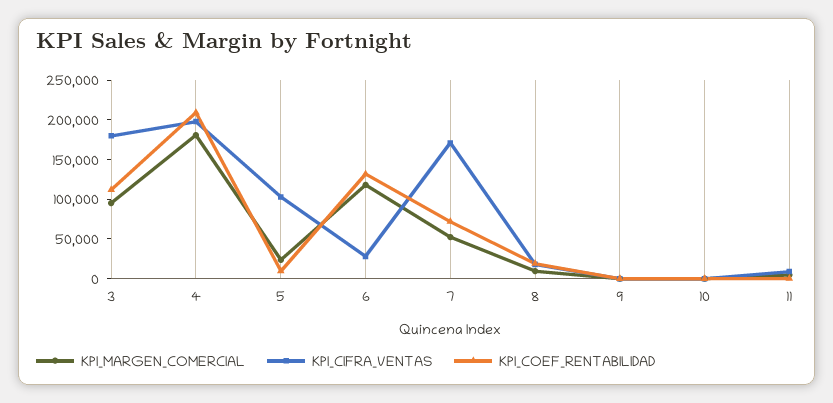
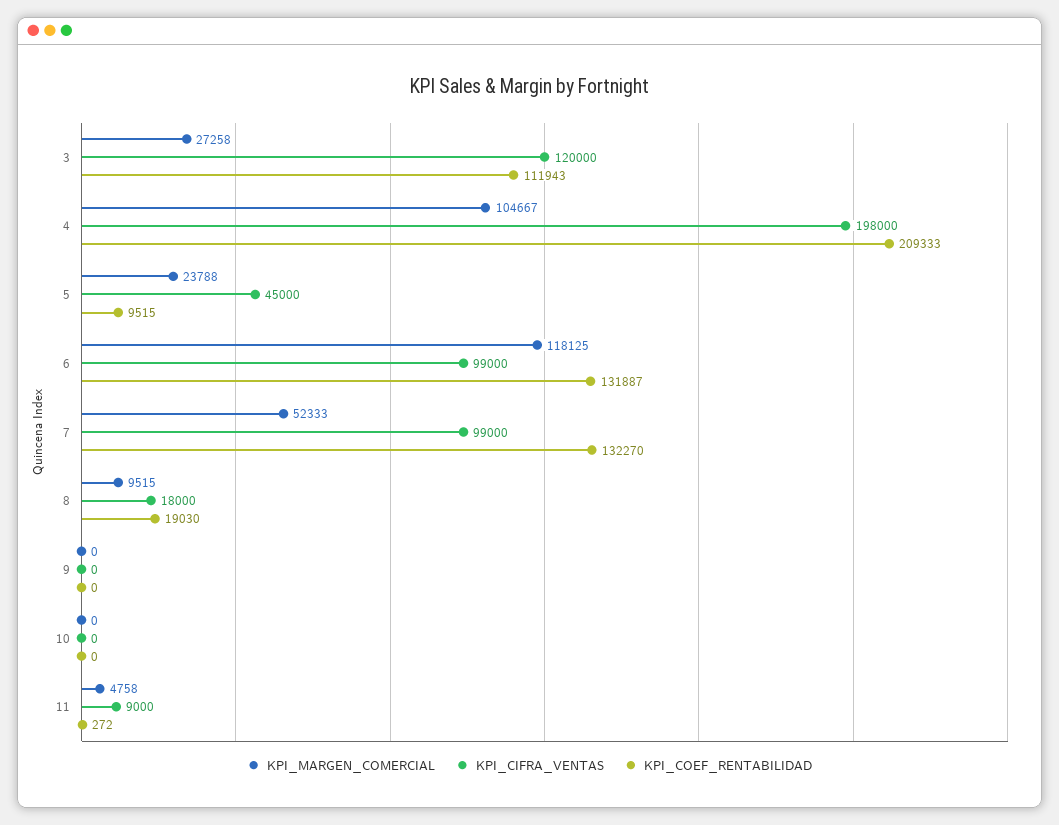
  {
    "KPI_MARGEN_COMERCIAL": {
-     "3": 100000,
+     "3": 27258,
-     "4": 175000,
+     "4": 104667,
      "5": 23788,
      "6": 118125,
      "7": 52333,
      "8": 9515,
      "9": 0,
      "10": 0,
      "11": 4758
    },
    "KPI_CIFRA_VENTAS": {
-     "3": 175000,
+     "3": 120000,
      "4": 198000,
-     "5": 100000,
+     "5": 45000,
-     "6": 25000,
+     "6": 99000,
-     "7": 175000,
+     "7": 99000,
      "8": 18000,
      "9": 0,
      "10": 0,
      "11": 9000
    },
    "KPI_COEF_RENTABILIDAD": {
      "3": 111943,
      "4": 209333,
      "5": 9515,
      "6": 131887,
-     "7": 75000,
+     "7": 132270,
      "8": 19030,
      "9": 0,
      "10": 0,
      "11": 272
    }
  }

